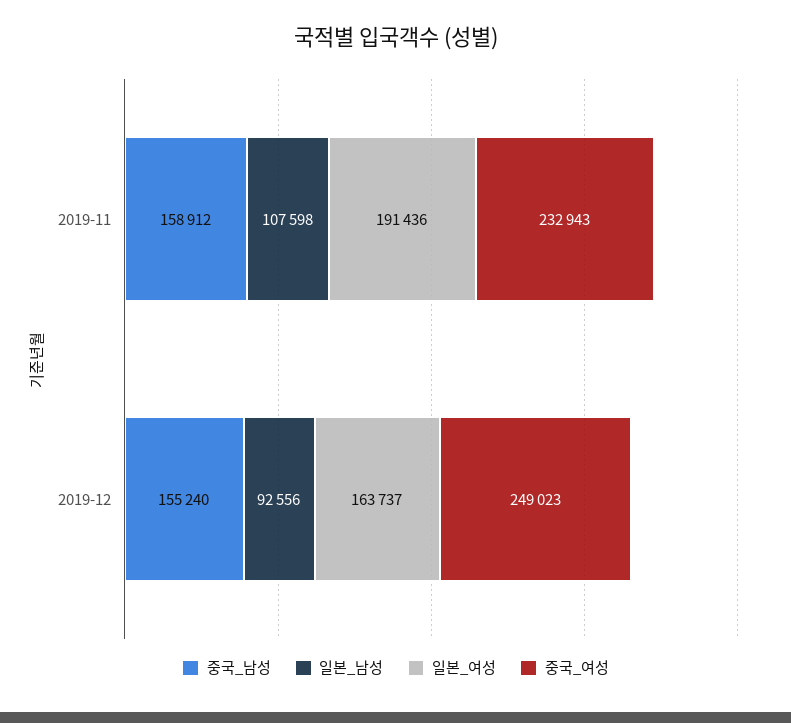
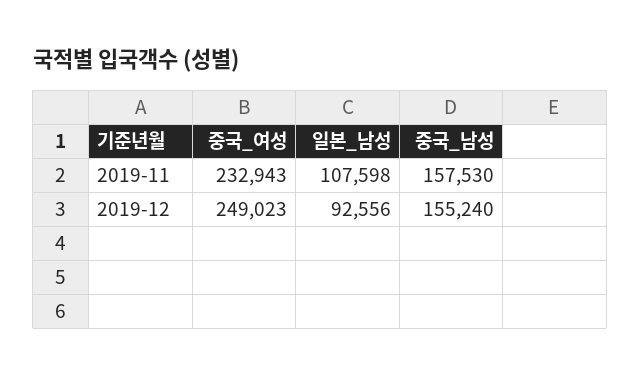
  {
    "중국_남성": {
-     "2019-11": 158912,
+     "2019-11": 157530,
      "2019-12": 155240
    },
    "일본_남성": {
      "2019-11": 107598,
      "2019-12": 92556
    },
-   "일본_여성": {
-     "2019-11": 191436,
-     "2019-12": 163737
-   },
    "중국_여성": {
      "2019-11": 232943,
      "2019-12": 249023
    }
  }

